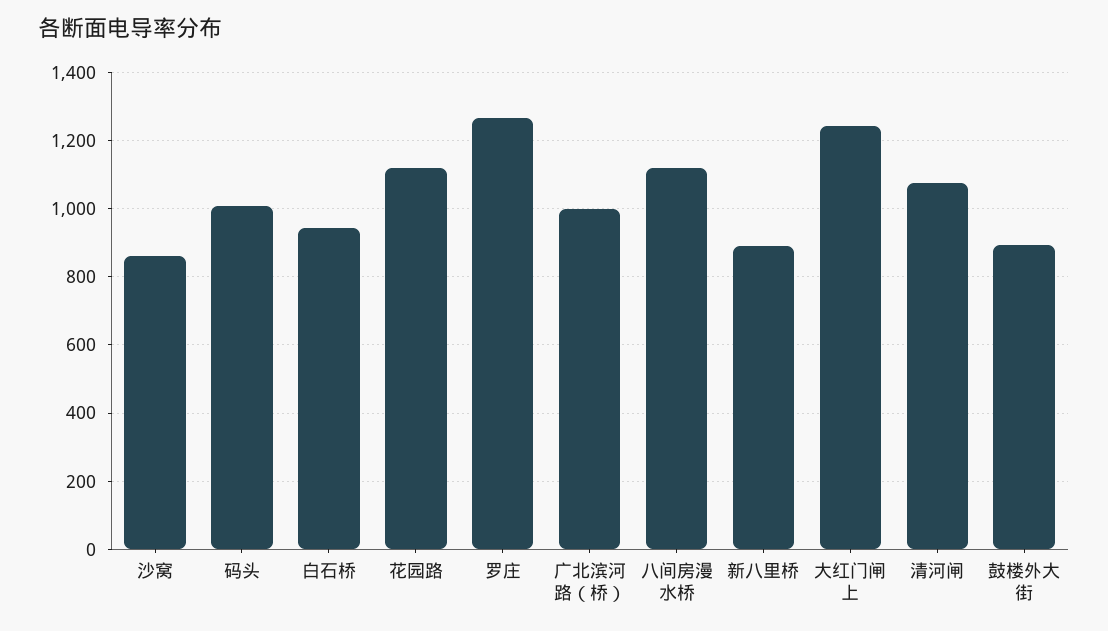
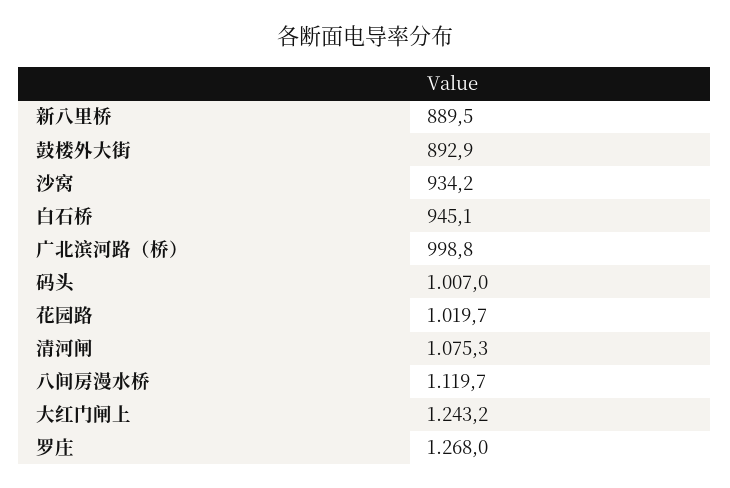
  {
-   "沙窝": 860,
+   "沙窝": 934.2,
    "码头": 1007,
    "白石桥": 945.1,
-   "花园路": 1120,
+   "花园路": 1019.7,
    "罗庄": 1268,
    "广北滨河路（桥）": 998.8,
    "八间房漫水桥": 1119.7,
    "新八里桥": 889.5,
    "大红门闸上": 1243.2,
    "清河闸": 1075.3,
    "鼓楼外大街": 892.9
  }

